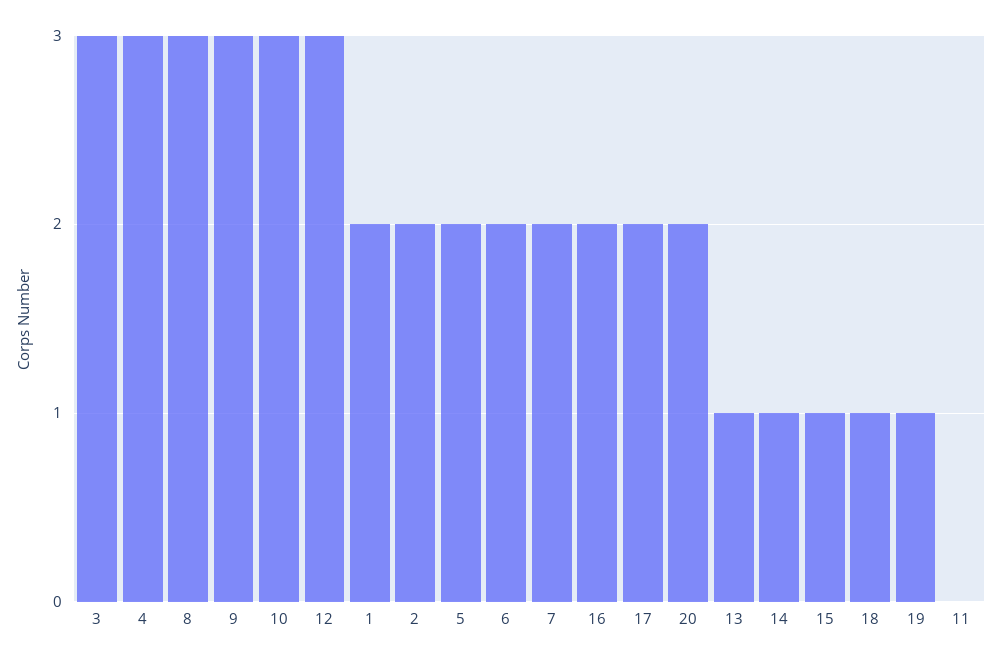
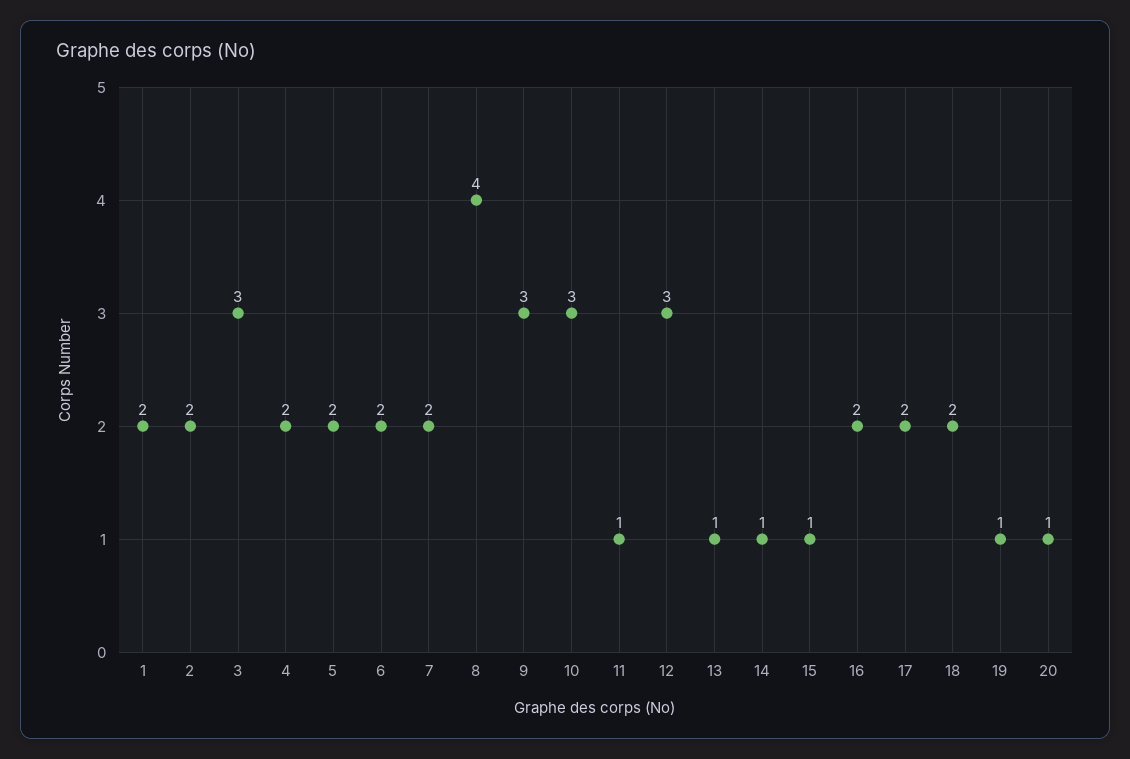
  {
    "3": 3,
-   "4": 3,
+   "4": 2,
-   "8": 3,
+   "8": 4,
    "9": 3,
    "10": 3,
    "12": 3,
    "1": 2,
    "2": 2,
    "5": 2,
    "6": 2,
    "7": 2,
    "16": 2,
    "17": 2,
-   "20": 2,
+   "20": 1,
    "13": 1,
    "14": 1,
    "15": 1,
-   "18": 1,
+   "18": 2,
    "19": 1,
-   "11": 0
+   "11": 1
  }

